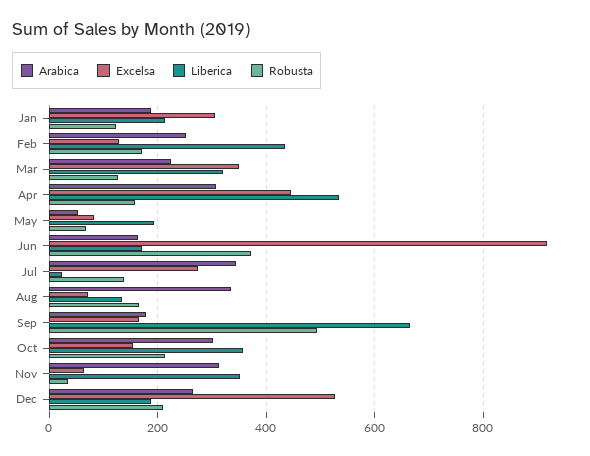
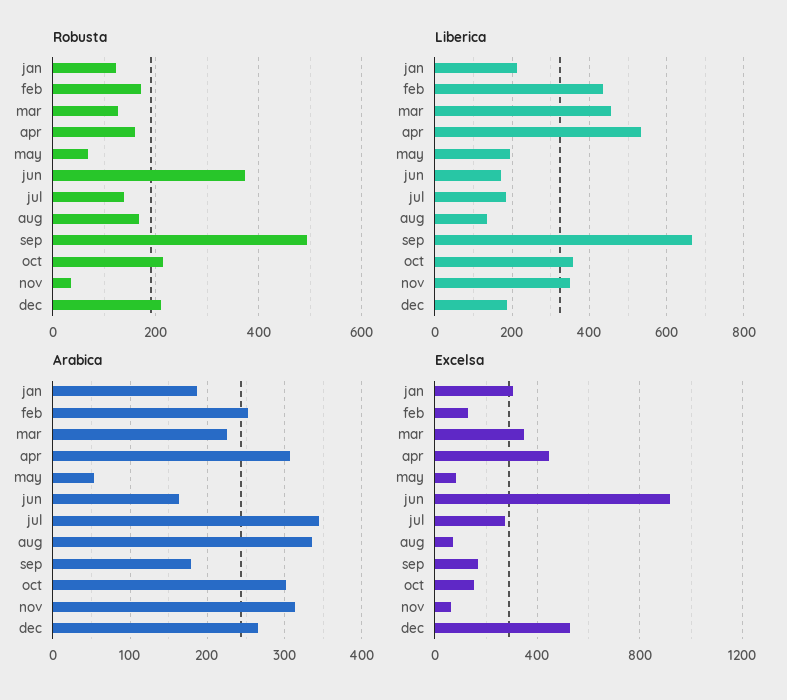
  {
    "Arabica": {
      "Jan": 190,
      "Feb": 250,
      "Mar": 220,
      "Apr": 310,
      "May": 50,
      "Jun": 160,
      "Jul": 350,
      "Aug": 330,
      "Sep": 180,
      "Oct": 300,
      "Nov": 310,
      "Dec": 270
    },
    "Excelsa": {
      "Jan": 300,
      "Feb": 120,
      "Mar": 340,
      "Apr": 440,
      "May": 80,
      "Jun": 920,
      "Jul": 280,
      "Aug": 80,
      "Sep": 160,
      "Oct": 160,
      "Nov": 60,
      "Dec": 520
    },
    "Liberica": {
      "Jan": 220,
      "Feb": 440,
-     "Mar": 320,
+     "Mar": 460,
      "Apr": 540,
      "May": 200,
      "Jun": 180,
-     "Jul": 20,
+     "Jul": 180,
      "Aug": 140,
      "Sep": 660,
      "Oct": 360,
      "Nov": 360,
      "Dec": 180
    },
    "Robusta": {
      "Jan": 120,
      "Feb": 180,
      "Mar": 120,
      "Apr": 160,
      "May": 60,
      "Jun": 380,
      "Jul": 140,
      "Aug": 160,
      "Sep": 500,
      "Oct": 220,
      "Nov": 40,
      "Dec": 220
    }
  }

